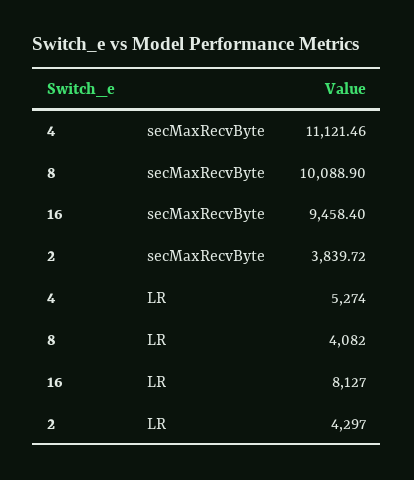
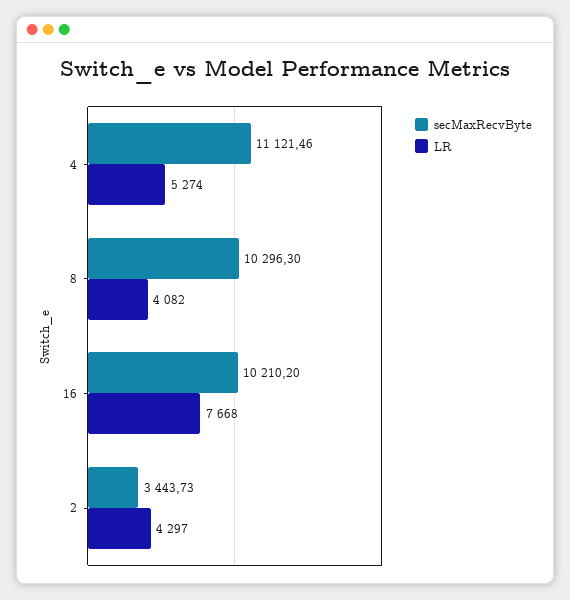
  {
    "secMaxRecvByte": {
      "4": 11121.46,
-     "8": 10088.9,
+     "8": 10296.3,
-     "16": 9458.4,
+     "16": 10210.2,
-     "2": 3839.72
+     "2": 3443.73
    },
    "LR": {
      "4": 5274,
      "8": 4082,
-     "16": 8127,
+     "16": 7668,
      "2": 4297
    }
  }

